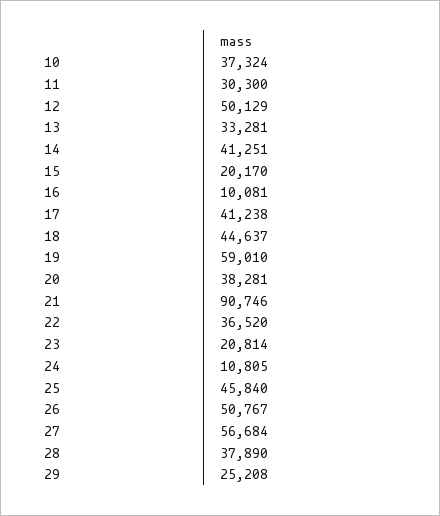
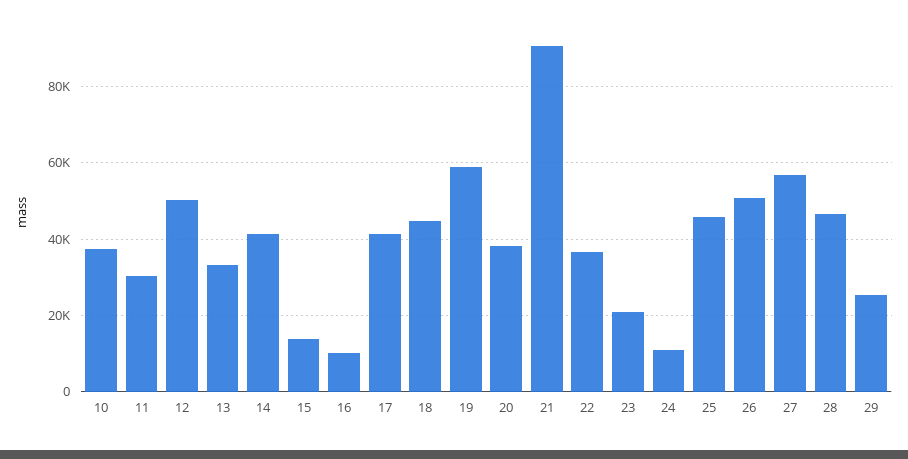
  {
    "10": 37324,
    "11": 30300,
    "12": 50129,
    "13": 33281,
    "14": 41251,
-   "15": 20170,
+   "15": 14000,
    "16": 10081,
    "17": 41238,
    "18": 44637,
    "19": 59010,
    "20": 38281,
    "21": 90746,
    "22": 36520,
    "23": 20814,
    "24": 10805,
    "25": 45840,
    "26": 50767,
    "27": 56684,
-   "28": 37890,
+   "28": 46000,
    "29": 25208
  }

